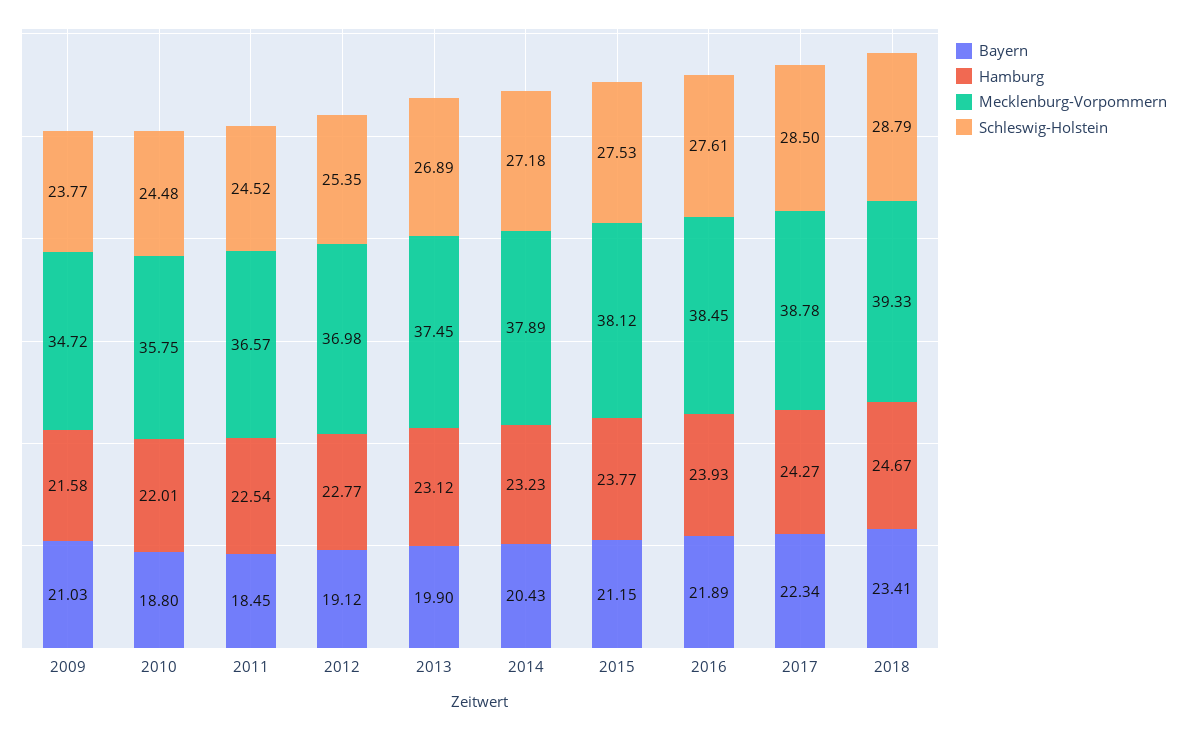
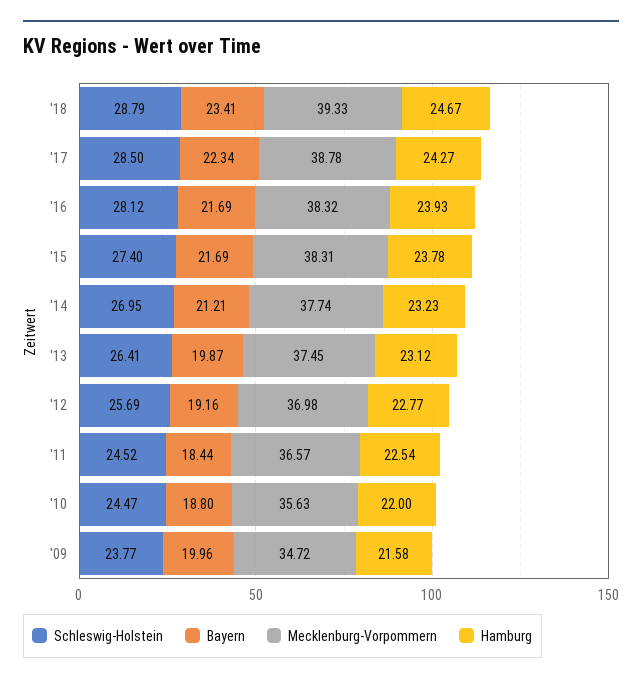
  {
    "Bayern": {
-     "2009": 21.03,
+     "2009": 19.96,
      "2010": 18.8,
-     "2011": 18.45,
+     "2011": 18.44,
-     "2012": 19.12,
+     "2012": 19.16,
-     "2013": 19.9,
+     "2013": 19.87,
-     "2014": 20.43,
+     "2014": 21.21,
-     "2015": 21.15,
+     "2015": 21.69,
-     "2016": 21.89,
+     "2016": 21.69,
      "2017": 22.34,
      "2018": 23.41
    },
    "Hamburg": {
      "2009": 21.58,
-     "2010": 22.01,
+     "2010": 22,
      "2011": 22.54,
      "2012": 22.77,
      "2013": 23.12,
      "2014": 23.23,
-     "2015": 23.77,
+     "2015": 23.78,
      "2016": 23.93,
      "2017": 24.27,
      "2018": 24.67
    },
    "Mecklenburg-Vorpommern": {
      "2009": 34.72,
-     "2010": 35.75,
+     "2010": 35.63,
      "2011": 36.57,
      "2012": 36.98,
      "2013": 37.45,
-     "2014": 37.89,
+     "2014": 37.74,
-     "2015": 38.12,
+     "2015": 38.31,
-     "2016": 38.45,
+     "2016": 38.32,
      "2017": 38.78,
      "2018": 39.33
    },
    "Schleswig-Holstein": {
      "2009": 23.77,
-     "2010": 24.48,
+     "2010": 24.47,
      "2011": 24.52,
-     "2012": 25.35,
+     "2012": 25.69,
-     "2013": 26.89,
+     "2013": 26.41,
-     "2014": 27.18,
+     "2014": 26.95,
-     "2015": 27.53,
+     "2015": 27.4,
-     "2016": 27.61,
+     "2016": 28.12,
      "2017": 28.5,
      "2018": 28.79
    }
  }

